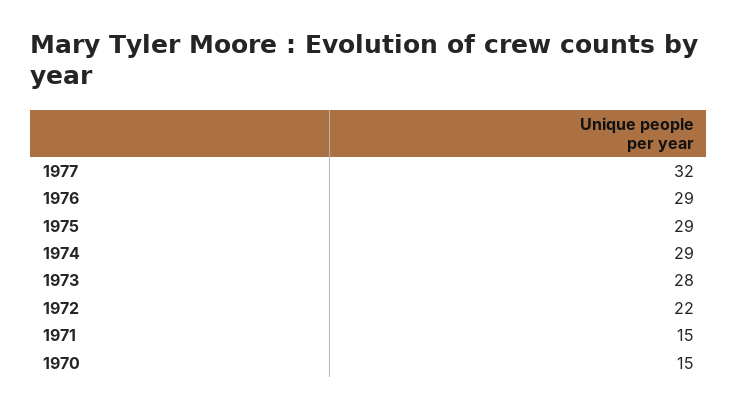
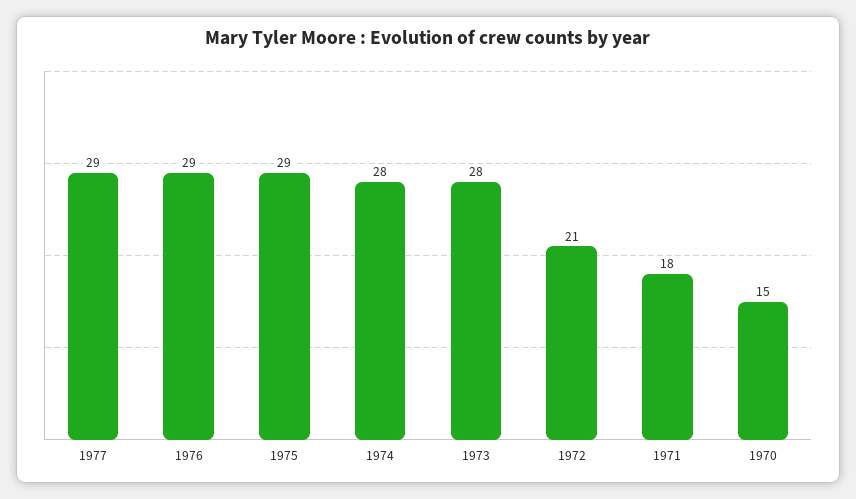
  {
-   "1977": 32,
+   "1977": 29,
    "1976": 29,
    "1975": 29,
-   "1974": 29,
+   "1974": 28,
    "1973": 28,
-   "1972": 22,
+   "1972": 21,
-   "1971": 15,
+   "1971": 18,
    "1970": 15
  }

